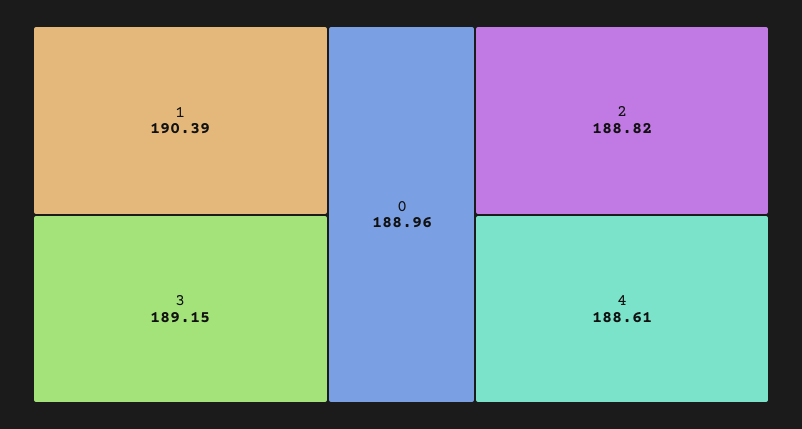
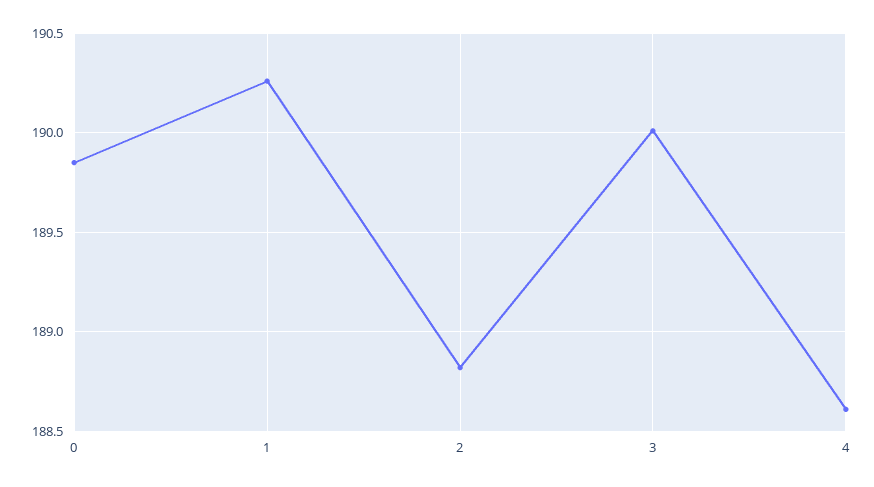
  {
-   "1": 190.39,
+   "1": 190.25,
-   "3": 189.15,
+   "3": 190,
-   "0": 188.96,
+   "0": 189.85,
    "2": 188.82,
    "4": 188.61
  }

